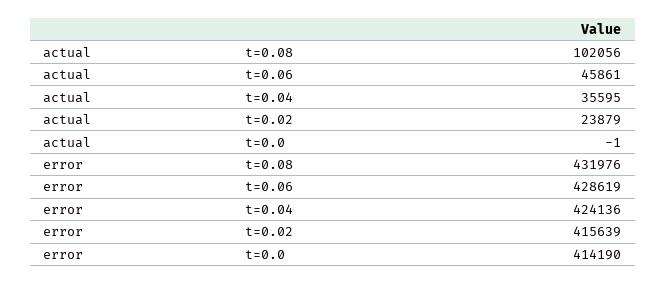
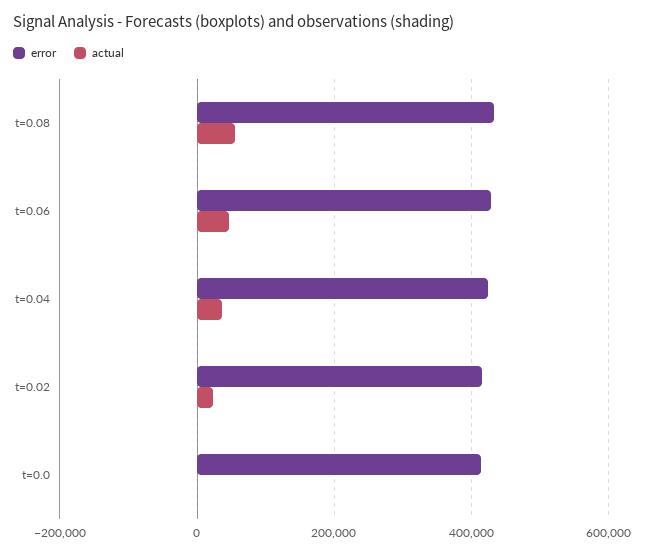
  {
    "actual": {
-     "t=0.08": 102056,
+     "t=0.08": 60000,
      "t=0.06": 45861,
      "t=0.04": 35595,
      "t=0.02": 23879,
      "t=0.0": -1
    },
    "error": {
      "t=0.08": 431976,
      "t=0.06": 428619,
      "t=0.04": 424136,
      "t=0.02": 415639,
      "t=0.0": 414190
    }
  }

